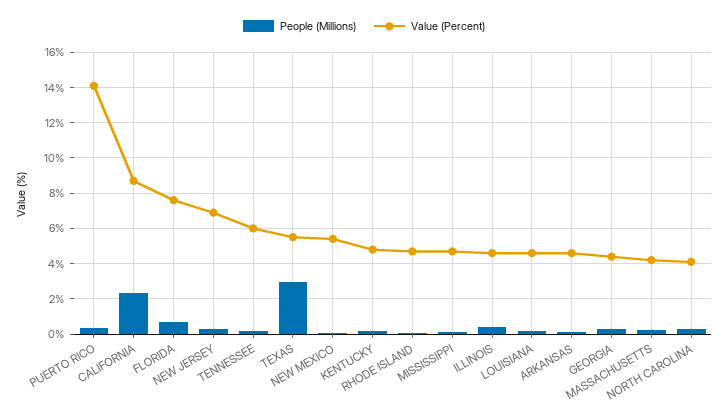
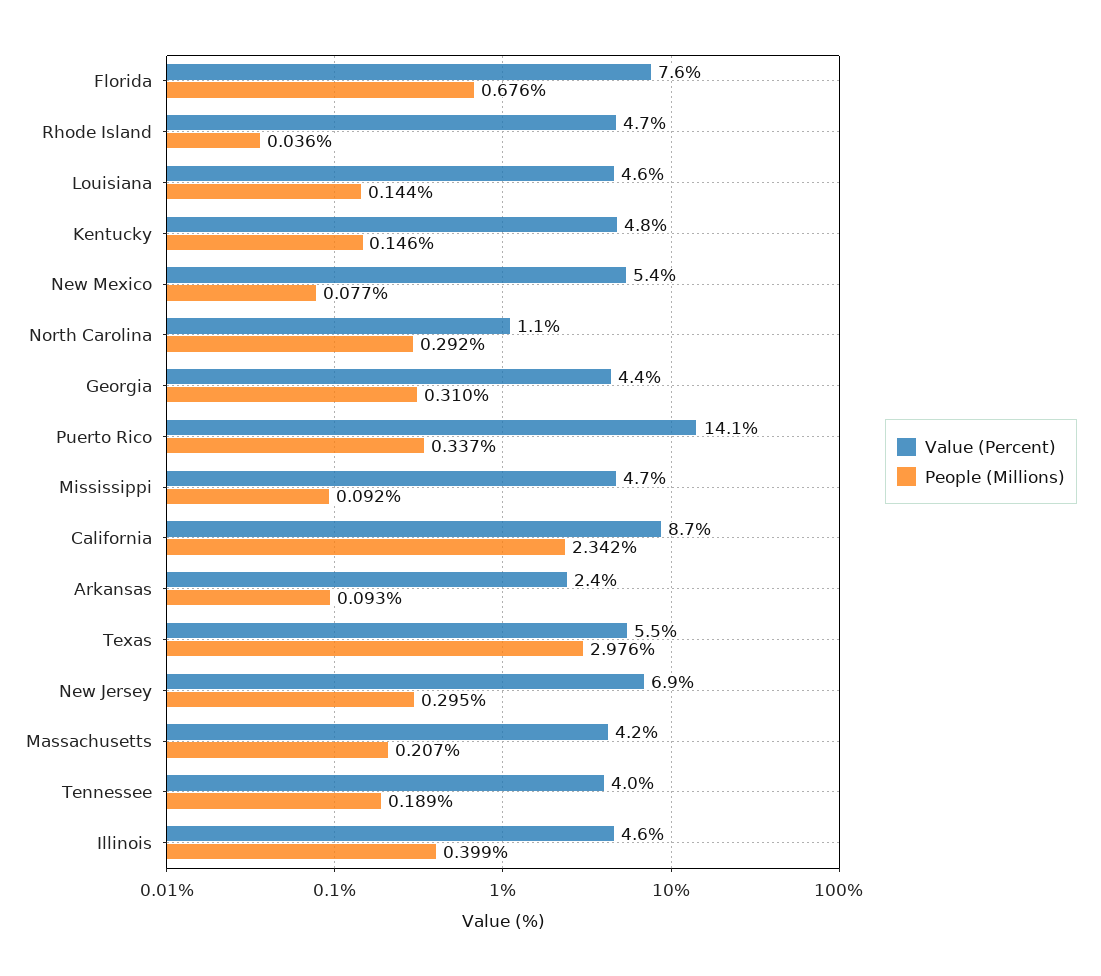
  {
    "People (Millions)": {
      "PUERTO RICO": 0.337,
      "CALIFORNIA": 2.342,
      "FLORIDA": 0.676,
      "NEW JERSEY": 0.295,
      "TENNESSEE": 0.189,
      "TEXAS": 2.976,
      "NEW MEXICO": 0.077,
      "KENTUCKY": 0.146,
      "RHODE ISLAND": 0.036,
      "MISSISSIPPI": 0.092,
      "ILLINOIS": 0.399,
      "LOUISIANA": 0.144,
      "ARKANSAS": 0.093,
      "GEORGIA": 0.31,
      "MASSACHUSETTS": 0.207,
      "NORTH CAROLINA": 0.292
    },
    "Value (Percent)": {
      "PUERTO RICO": 14.1,
      "CALIFORNIA": 8.7,
      "FLORIDA": 7.6,
      "NEW JERSEY": 6.9,
-     "TENNESSEE": 6,
+     "TENNESSEE": 4,
      "TEXAS": 5.5,
      "NEW MEXICO": 5.4,
      "KENTUCKY": 4.8,
      "RHODE ISLAND": 4.7,
      "MISSISSIPPI": 4.7,
      "ILLINOIS": 4.6,
      "LOUISIANA": 4.6,
-     "ARKANSAS": 4.5,
+     "ARKANSAS": 2.4,
      "GEORGIA": 4.4,
      "MASSACHUSETTS": 4.2,
-     "NORTH CAROLINA": 4
+     "NORTH CAROLINA": 1.1
    }
  }

